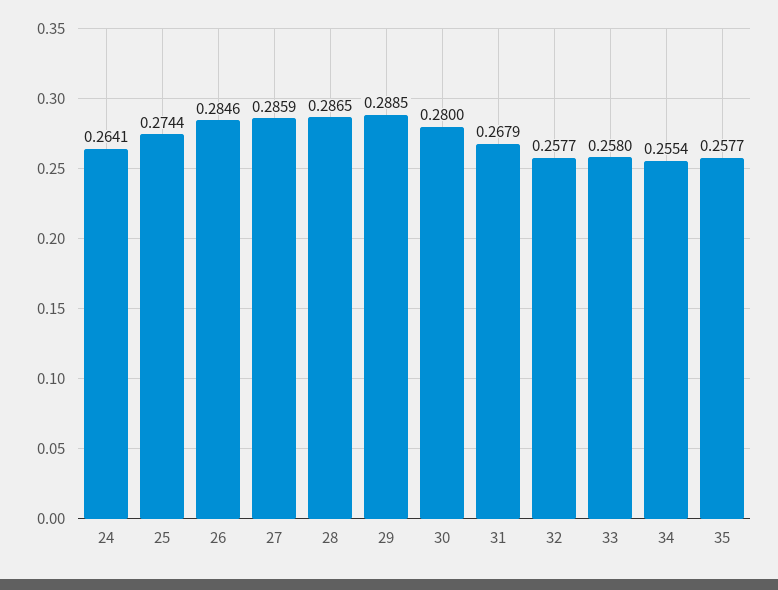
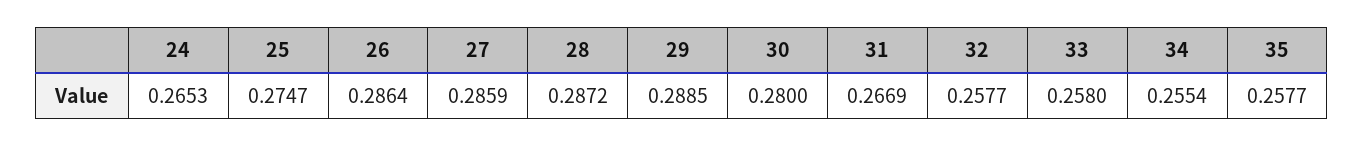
  {
-   "24": 0.2641,
+   "24": 0.2653,
-   "25": 0.2744,
+   "25": 0.2747,
-   "26": 0.2846,
+   "26": 0.2864,
    "27": 0.2859,
-   "28": 0.2865,
+   "28": 0.2872,
    "29": 0.2885,
    "30": 0.28,
-   "31": 0.2679,
+   "31": 0.2669,
    "32": 0.2577,
    "33": 0.258,
    "34": 0.2554,
    "35": 0.2577
  }

